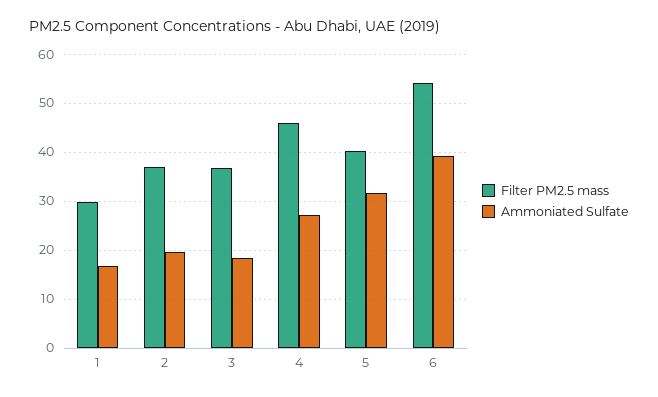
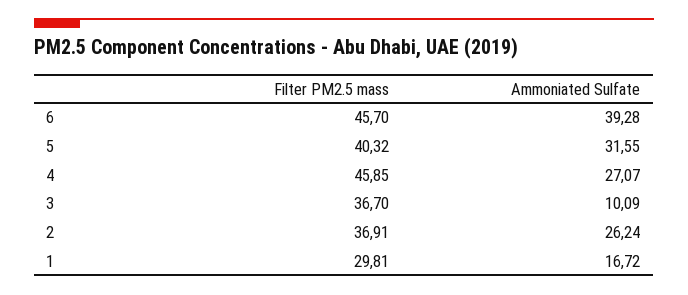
  {
    "Filter PM2.5 mass": {
      "1": 29.81,
      "2": 36.91,
      "3": 36.7,
      "4": 45.85,
      "5": 40.32,
-     "6": 54
+     "6": 45.7
    },
    "Ammoniated Sulfate": {
      "1": 16.72,
-     "2": 20,
+     "2": 26.24,
-     "3": 18,
+     "3": 10.09,
      "4": 27.07,
      "5": 31.55,
      "6": 39.28
    }
  }

